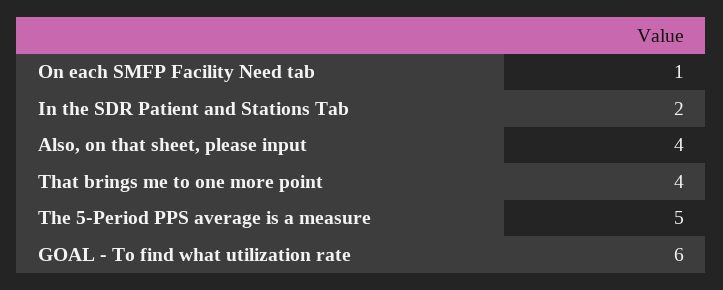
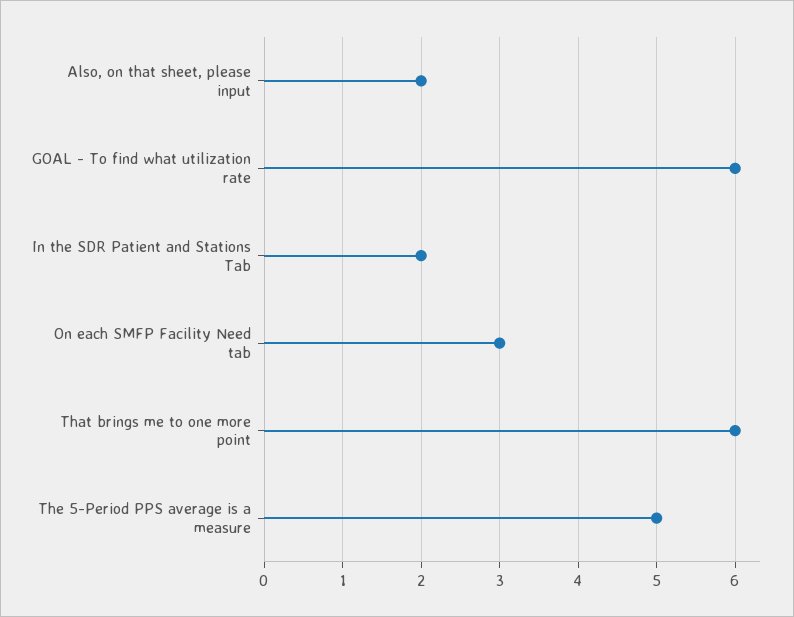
  {
-   "On each SMFP Facility Need tab": 1,
+   "On each SMFP Facility Need tab": 3,
    "In the SDR Patient and Stations Tab": 2,
-   "Also, on that sheet, please input": 4,
+   "Also, on that sheet, please input": 2,
-   "That brings me to one more point": 4,
+   "That brings me to one more point": 6,
    "The 5-Period PPS average is a measure": 5,
    "GOAL - To find what utilization rate": 6
  }

